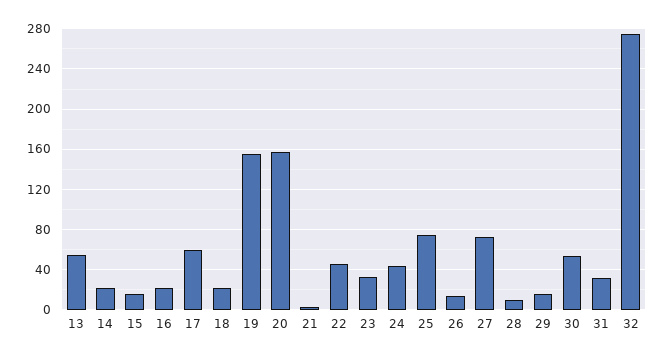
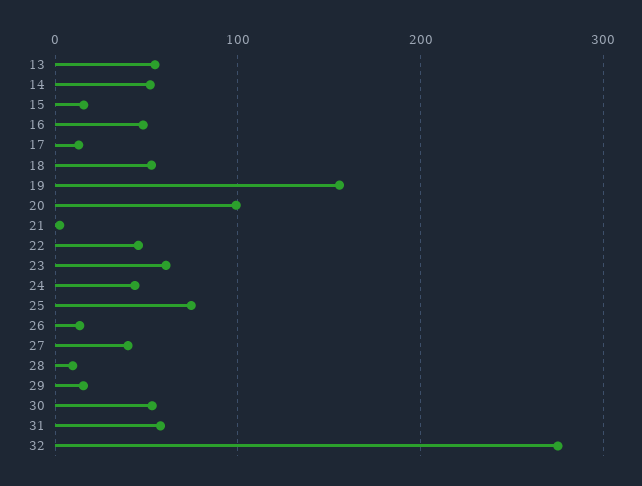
  {
    "13": 50,
-   "14": 20,
+   "14": 50,
    "15": 20,
-   "16": 20,
+   "16": 50,
-   "17": 60,
+   "17": 10,
-   "18": 20,
+   "18": 50,
    "19": 160,
-   "20": 160,
+   "20": 100,
    "21": 0,
    "22": 50,
-   "23": 30,
+   "23": 60,
    "24": 40,
    "25": 70,
    "26": 10,
-   "27": 70,
+   "27": 40,
    "28": 10,
    "29": 20,
    "30": 50,
-   "31": 30,
+   "31": 60,
    "32": 280
  }

